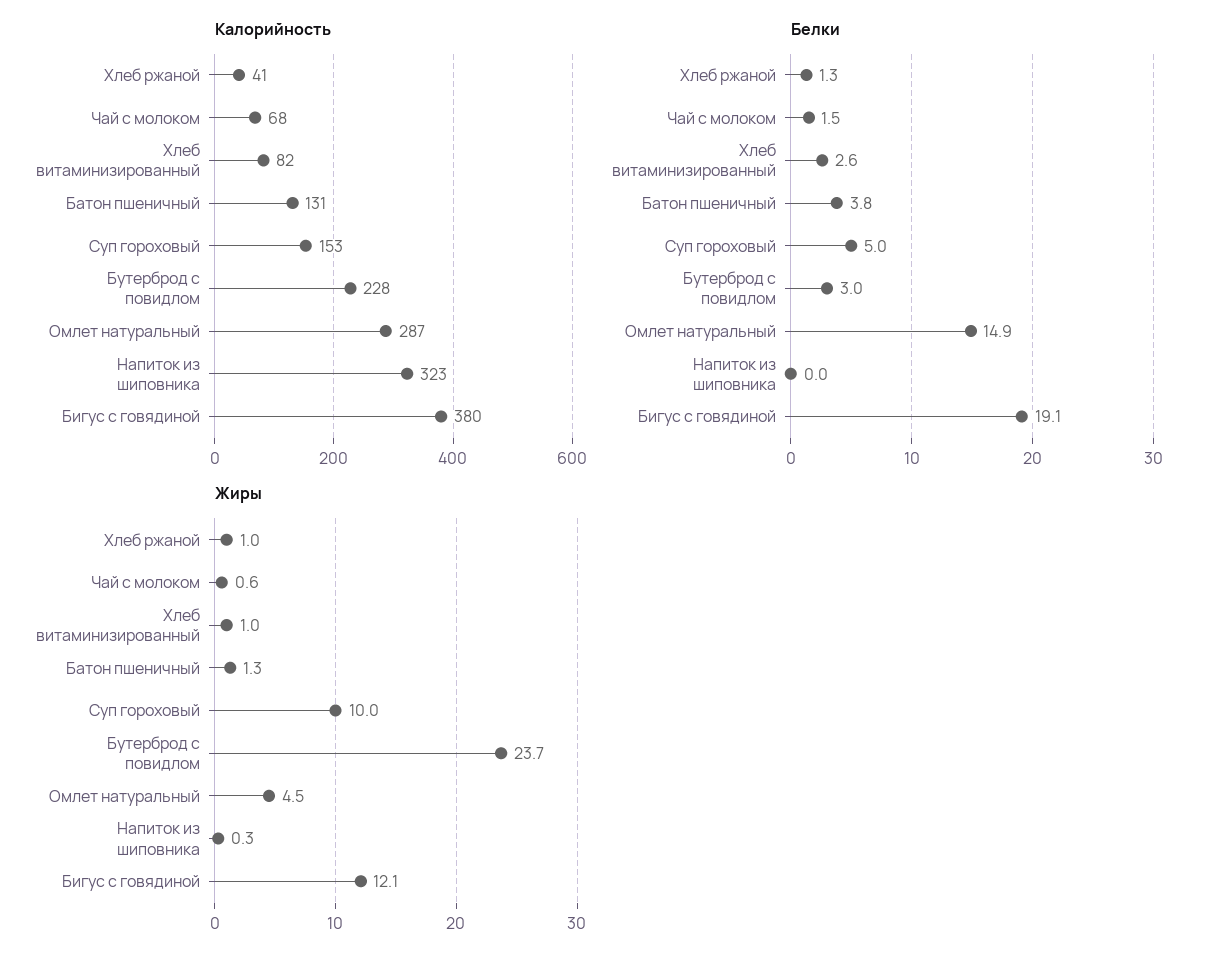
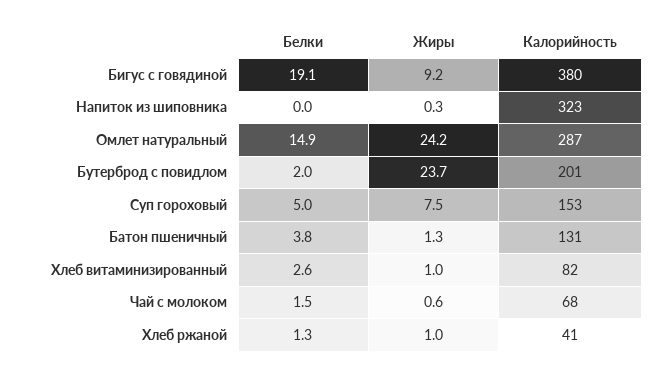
  {
    "Калорийность": {
      "Хлеб ржаной": 41,
      "Чай с молоком": 68,
      "Хлеб витаминизированный": 82,
      "Батон пшеничный": 131,
      "Суп гороховый": 153,
-     "Бутерброд с повидлом": 228,
+     "Бутерброд с повидлом": 201,
      "Омлет натуральный": 287,
      "Напиток из шиповника": 323,
      "Бигус с говядиной": 380
    },
    "Белки": {
      "Хлеб ржаной": 1.3,
      "Чай с молоком": 1.5,
      "Хлеб витаминизированный": 2.6,
      "Батон пшеничный": 3.8,
      "Суп гороховый": 5,
-     "Бутерброд с повидлом": 3,
+     "Бутерброд с повидлом": 2,
      "Омлет натуральный": 14.9,
      "Напиток из шиповника": 0,
      "Бигус с говядиной": 19.1
    },
    "Жиры": {
      "Хлеб ржаной": 1,
      "Чай с молоком": 0.6,
      "Хлеб витаминизированный": 1,
      "Батон пшеничный": 1.3,
-     "Суп гороховый": 10,
+     "Суп гороховый": 7.5,
      "Бутерброд с повидлом": 23.7,
-     "Омлет натуральный": 4.5,
+     "Омлет натуральный": 24.2,
      "Напиток из шиповника": 0.3,
-     "Бигус с говядиной": 12.1
+     "Бигус с говядиной": 9.2
    }
  }

